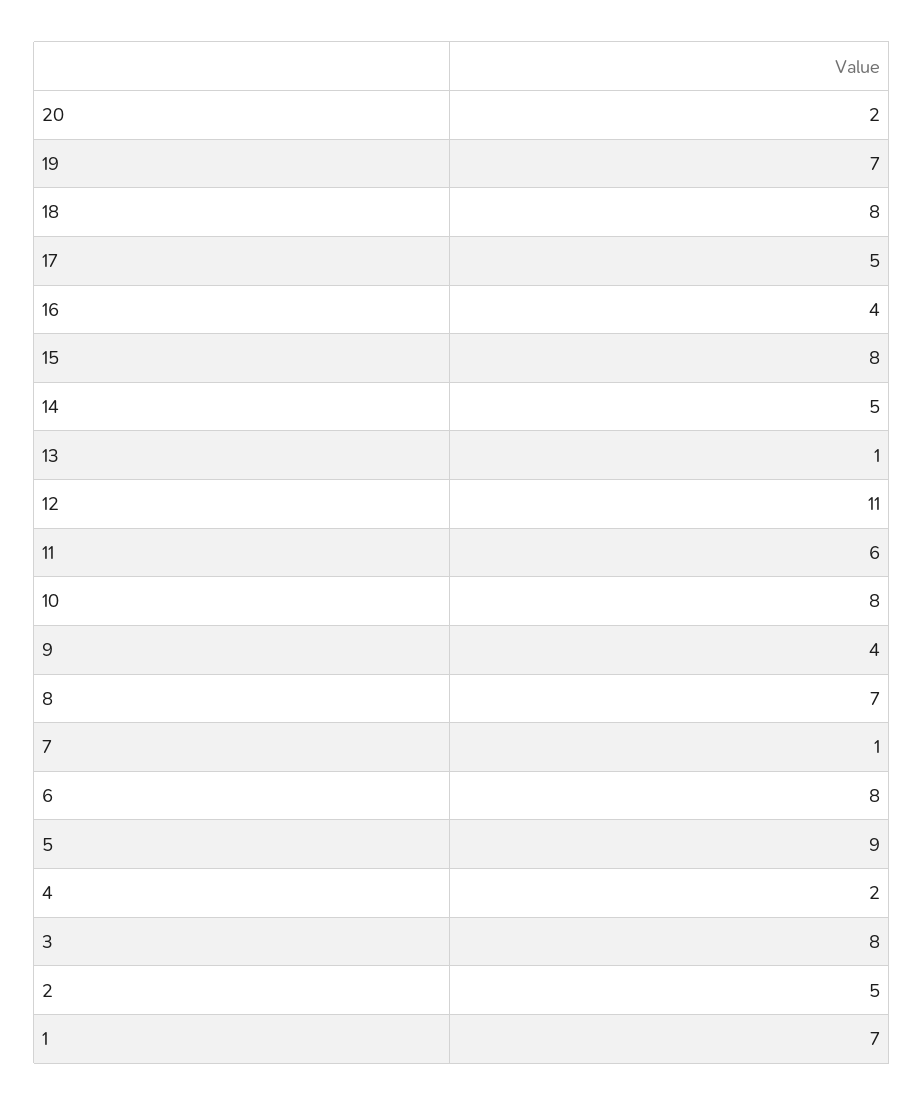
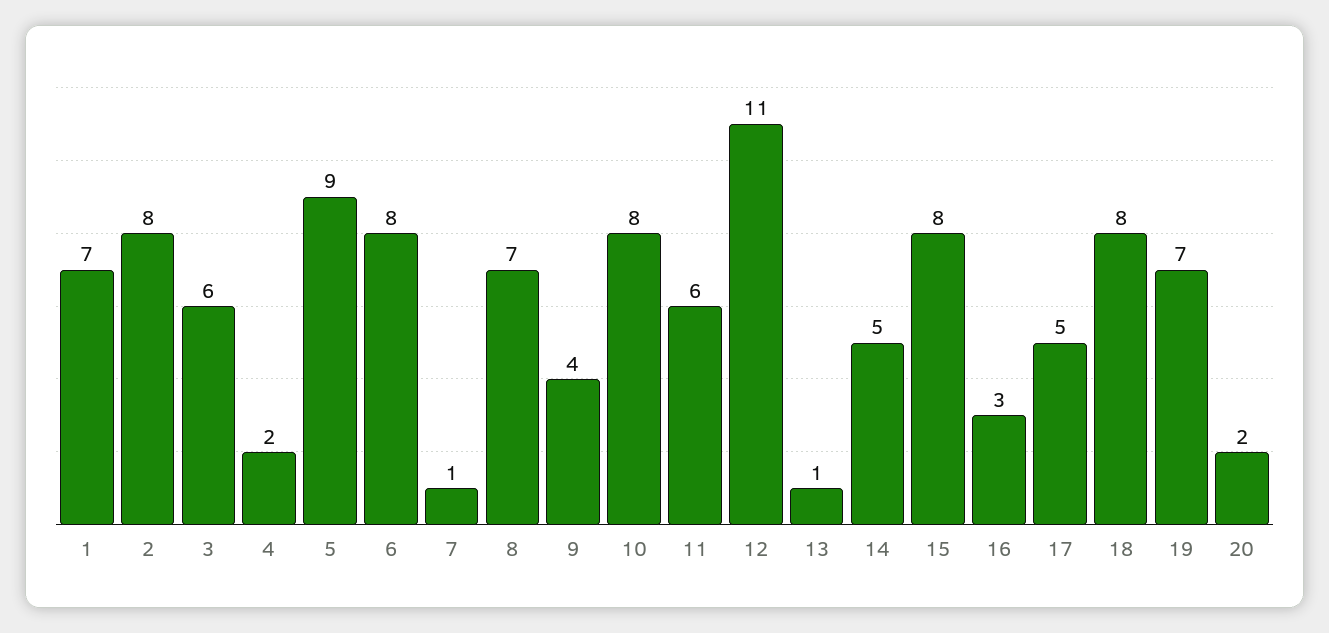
  {
    "20": 2,
    "19": 7,
    "18": 8,
    "17": 5,
-   "16": 4,
+   "16": 3,
    "15": 8,
    "14": 5,
    "13": 1,
    "12": 11,
    "11": 6,
    "10": 8,
    "9": 4,
    "8": 7,
    "7": 1,
    "6": 8,
    "5": 9,
    "4": 2,
-   "3": 8,
+   "3": 6,
-   "2": 5,
+   "2": 8,
    "1": 7
  }

